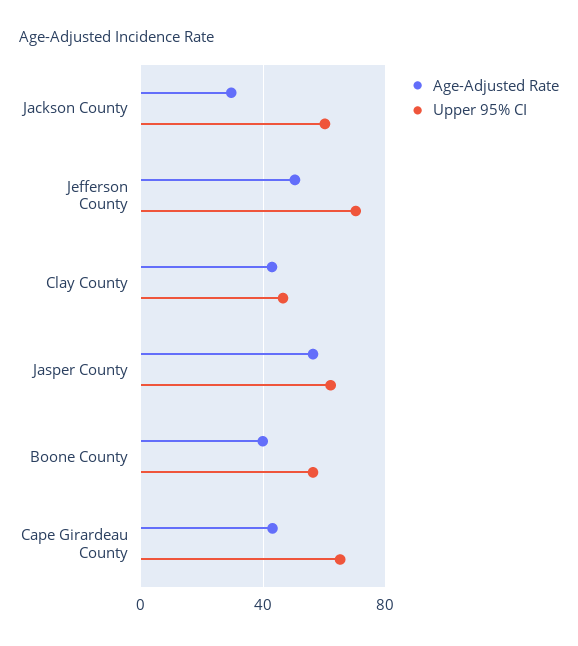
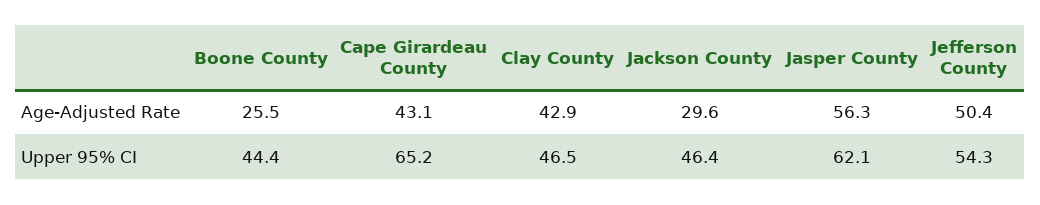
  {
    "Age-Adjusted Rate": {
      "Jackson County": 29.6,
      "Jefferson County": 50.4,
      "Clay County": 42.9,
      "Jasper County": 56.3,
-     "Boone County": 40,
+     "Boone County": 25.5,
      "Cape Girardeau County": 43.1
    },
    "Upper 95% CI": {
-     "Jackson County": 60,
+     "Jackson County": 46.4,
-     "Jefferson County": 70,
+     "Jefferson County": 54.3,
      "Clay County": 46.5,
      "Jasper County": 62.1,
-     "Boone County": 55,
+     "Boone County": 44.4,
      "Cape Girardeau County": 65.2
    }
  }

